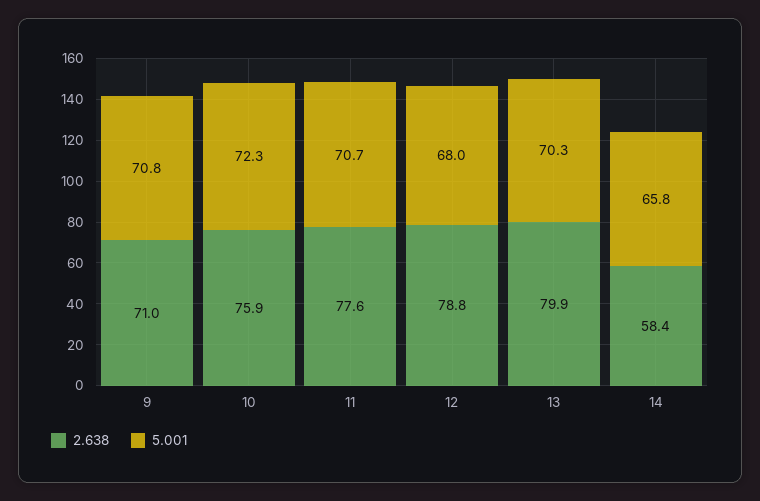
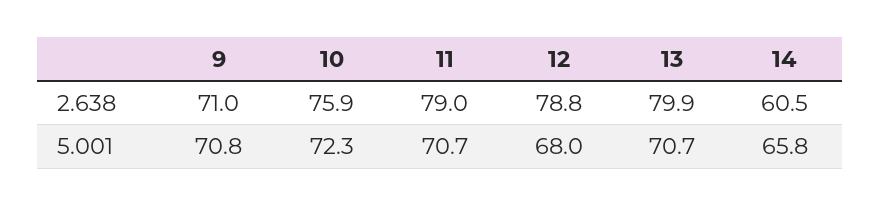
  {
    "2.638": {
      "9": 71,
      "10": 75.9,
-     "11": 77.6,
+     "11": 79,
      "12": 78.8,
      "13": 79.9,
-     "14": 58.4
+     "14": 60.5
    },
    "5.001": {
      "9": 70.8,
      "10": 72.3,
      "11": 70.7,
      "12": 68,
-     "13": 70.3,
+     "13": 70.7,
      "14": 65.8
    }
  }

